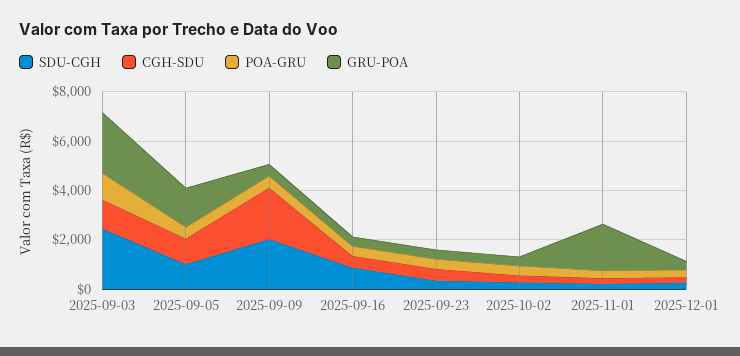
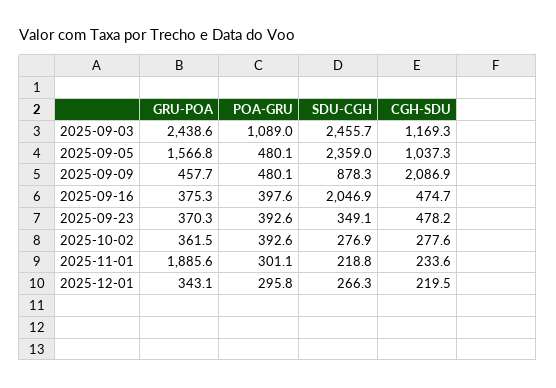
  {
    "SDU-CGH": {
      "2025-09-03": 2455.7,
-     "2025-09-05": 1000,
+     "2025-09-05": 2359,
-     "2025-09-09": 2000,
+     "2025-09-09": 878.3,
-     "2025-09-16": 1000,
+     "2025-09-16": 2046.9,
      "2025-09-23": 349.1,
      "2025-10-02": 276.9,
      "2025-11-01": 218.8,
      "2025-12-01": 266.3
    },
    "CGH-SDU": {
      "2025-09-03": 1169.3,
      "2025-09-05": 1037.3,
      "2025-09-09": 2086.9,
      "2025-09-16": 474.7,
      "2025-09-23": 478.2,
      "2025-10-02": 277.6,
      "2025-11-01": 233.6,
      "2025-12-01": 219.5
    },
    "POA-GRU": {
      "2025-09-03": 1089,
      "2025-09-05": 480.1,
      "2025-09-09": 480.1,
      "2025-09-16": 397.6,
      "2025-09-23": 392.6,
      "2025-10-02": 392.6,
      "2025-11-01": 301.1,
      "2025-12-01": 295.8
    },
    "GRU-POA": {
      "2025-09-03": 2438.6,
      "2025-09-05": 1566.8,
      "2025-09-09": 457.7,
      "2025-09-16": 375.3,
      "2025-09-23": 370.3,
      "2025-10-02": 361.5,
      "2025-11-01": 1885.6,
      "2025-12-01": 343.1
    }
  }

